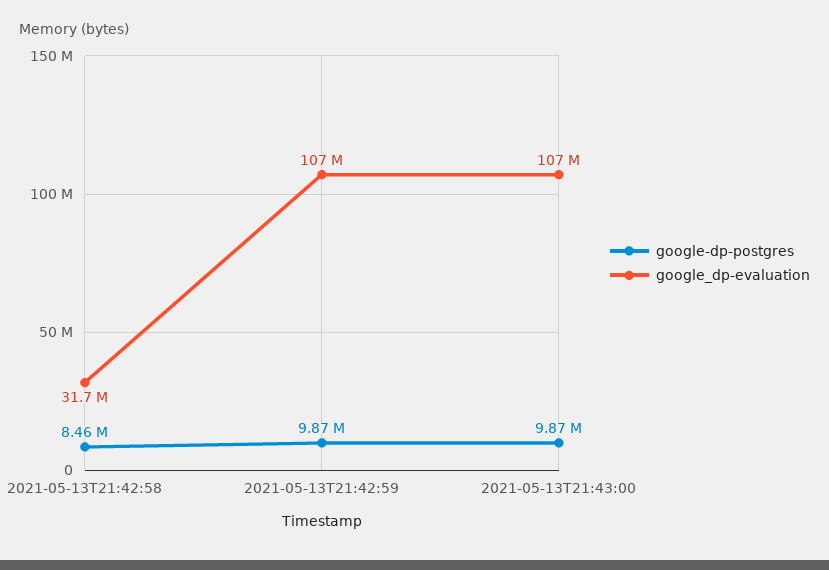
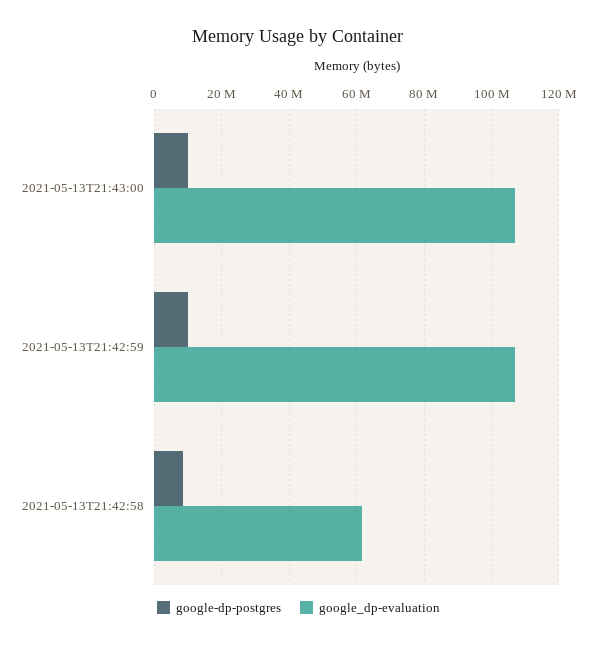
  {
    "google-dp-postgres": {
      "2021-05-13T21:42:58": 8460000,
      "2021-05-13T21:42:59": 9870000,
      "2021-05-13T21:43:00": 9870000
    },
    "google_dp-evaluation": {
-     "2021-05-13T21:42:58": 31700000,
+     "2021-05-13T21:42:58": 62000000,
      "2021-05-13T21:42:59": 107000000,
      "2021-05-13T21:43:00": 107000000
    }
  }

